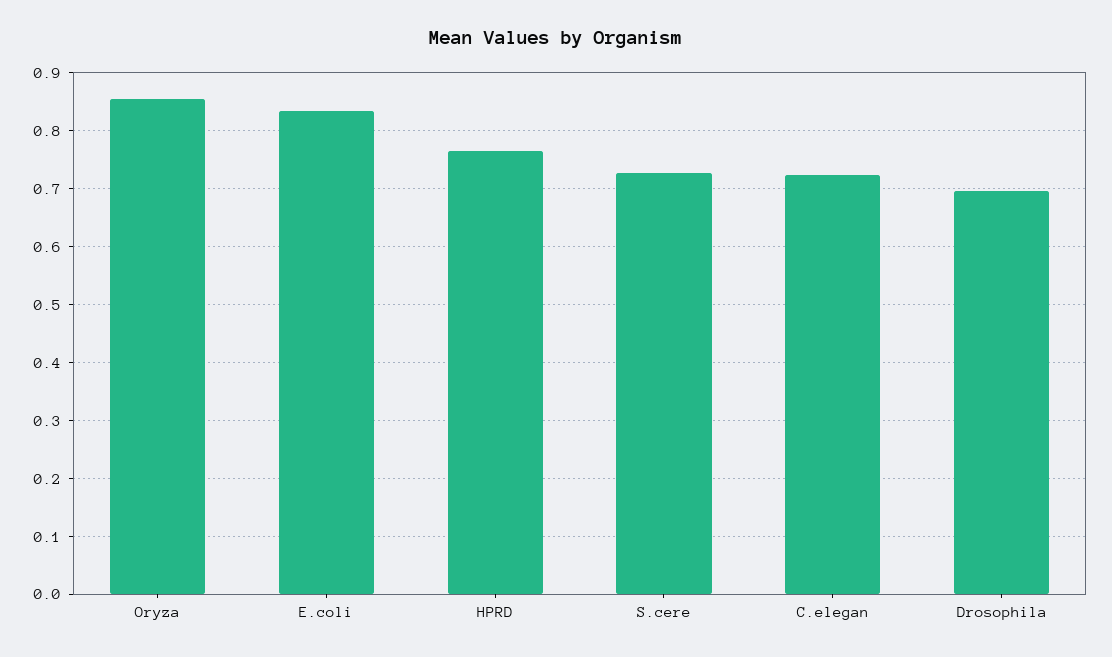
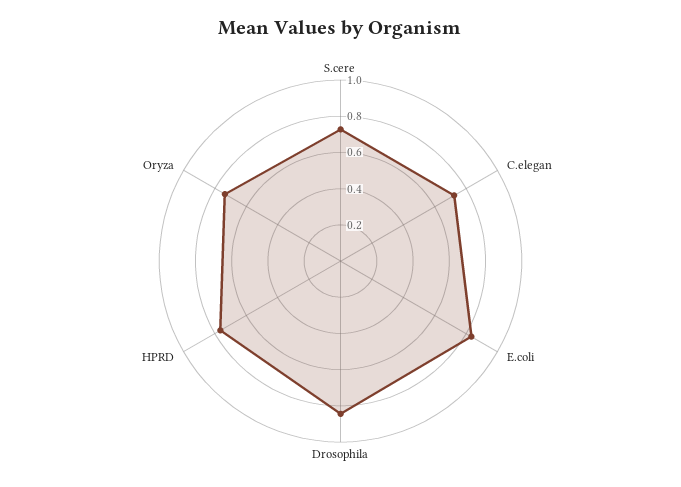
  {
-   "Oryza": 0.86,
+   "Oryza": 0.75,
    "E.coli": 0.84,
    "HPRD": 0.76,
    "S.cere": 0.72,
    "C.elegan": 0.72,
-   "Drosophila": 0.7
+   "Drosophila": 0.85
  }

